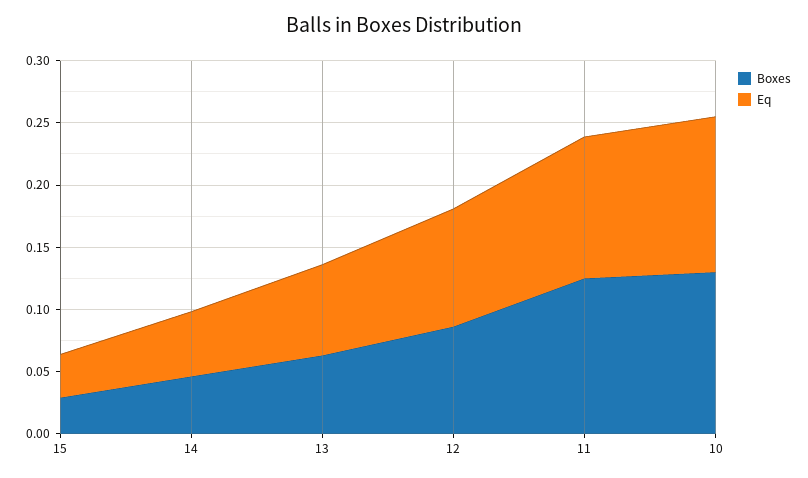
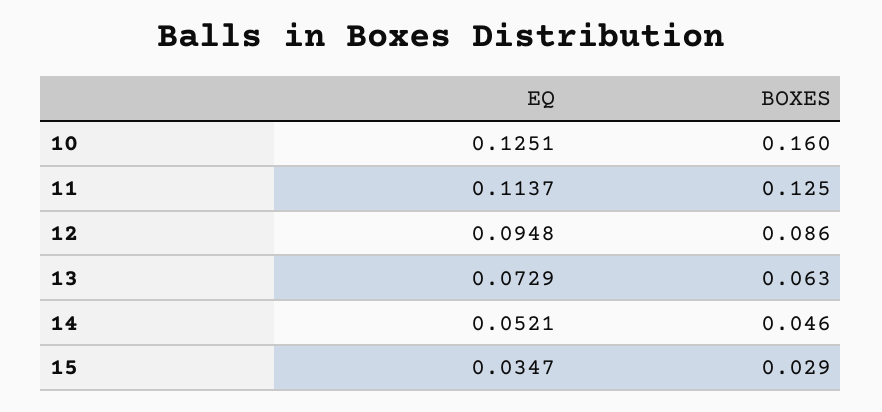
  {
    "Boxes": {
      "15": 0.029,
      "14": 0.046,
      "13": 0.063,
      "12": 0.086,
      "11": 0.125,
-     "10": 0.13
+     "10": 0.16
    },
    "Eq": {
      "15": 0.0347,
      "14": 0.0521,
      "13": 0.0729,
      "12": 0.0948,
      "11": 0.1137,
      "10": 0.1251
    }
  }

